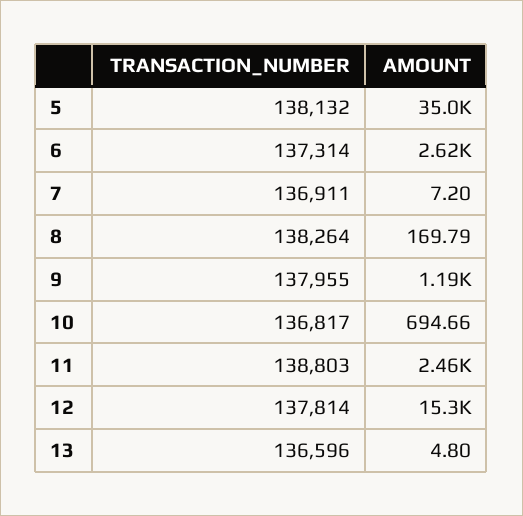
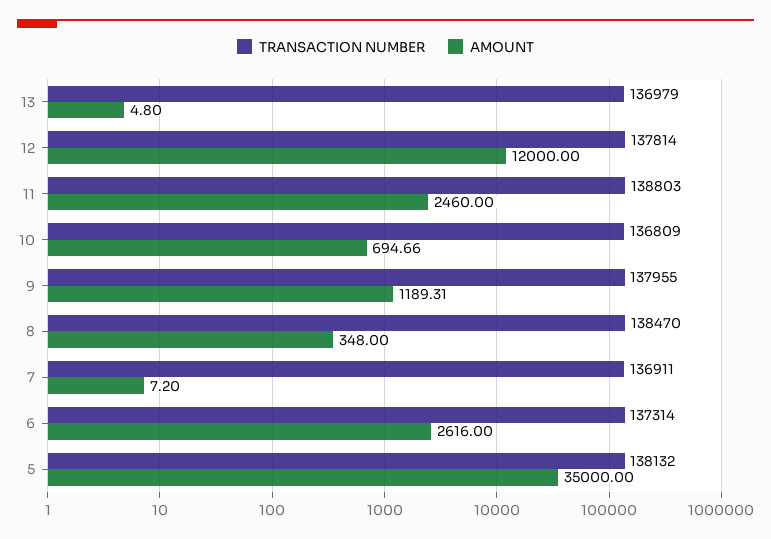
  {
    "TRANSACTION_NUMBER": {
      "5": 138132,
      "6": 137314,
      "7": 136911,
-     "8": 138264,
+     "8": 138470,
      "9": 137955,
-     "10": 136817,
+     "10": 136809,
      "11": 138803,
      "12": 137814,
-     "13": 136596
+     "13": 136979
    },
    "AMOUNT": {
      "5": 35000,
      "6": 2616,
      "7": 7.2,
-     "8": 169.79,
+     "8": 348,
      "9": 1189.31,
      "10": 694.66,
      "11": 2460,
-     "12": 15300,
+     "12": 12000,
      "13": 4.8
    }
  }

